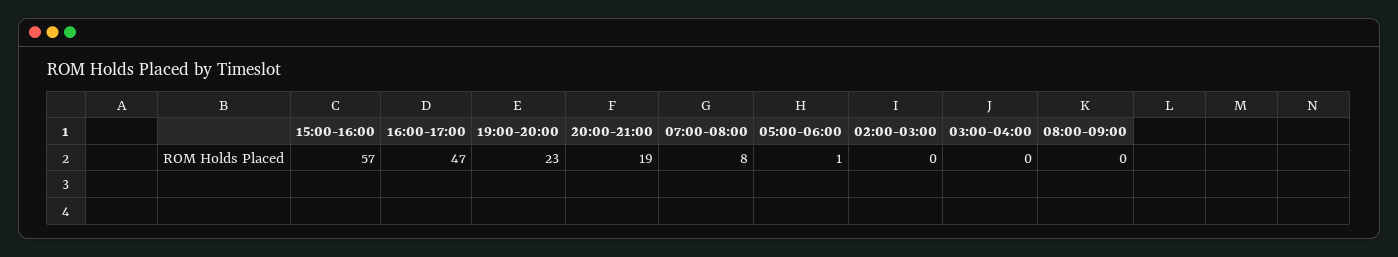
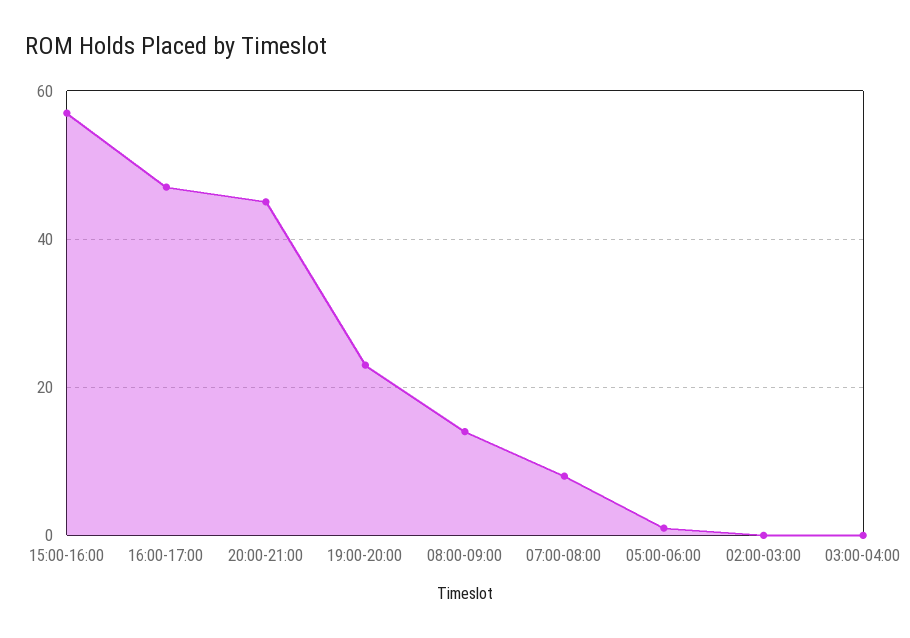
  {
    "15:00-16:00": 57,
    "16:00-17:00": 47,
    "19:00-20:00": 23,
-   "20:00-21:00": 19,
+   "20:00-21:00": 45,
    "07:00-08:00": 8,
    "05:00-06:00": 1,
    "02:00-03:00": 0,
    "03:00-04:00": 0,
-   "08:00-09:00": 0
+   "08:00-09:00": 15
  }

